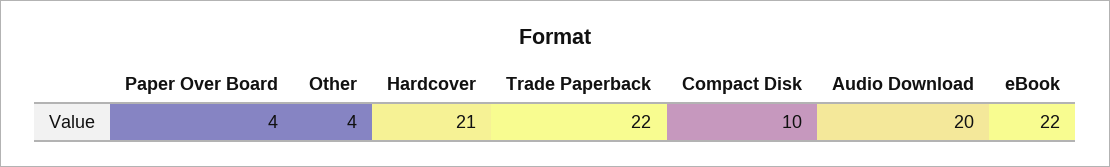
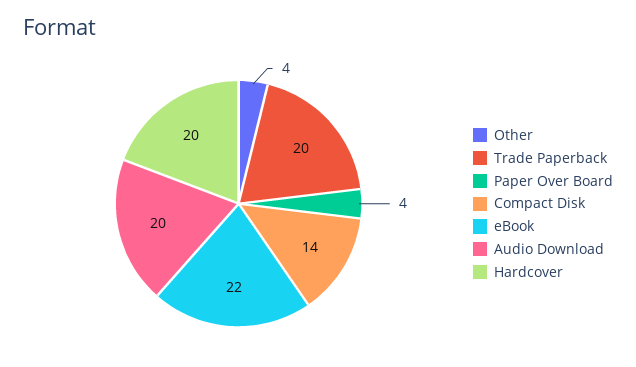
  {
    "Paper Over Board": 4,
    "Other": 4,
-   "Hardcover": 21,
+   "Hardcover": 20,
-   "Trade Paperback": 22,
+   "Trade Paperback": 20,
-   "Compact Disk": 10,
+   "Compact Disk": 14,
    "Audio Download": 20,
    "eBook": 22
  }

